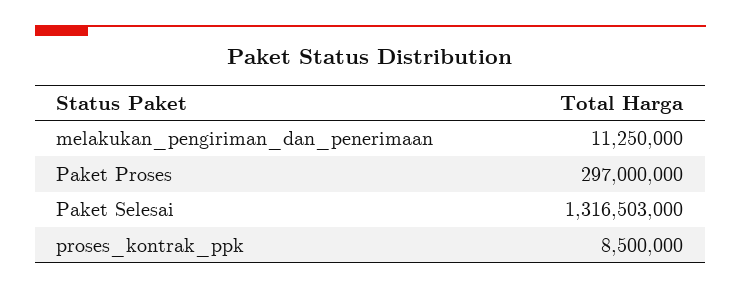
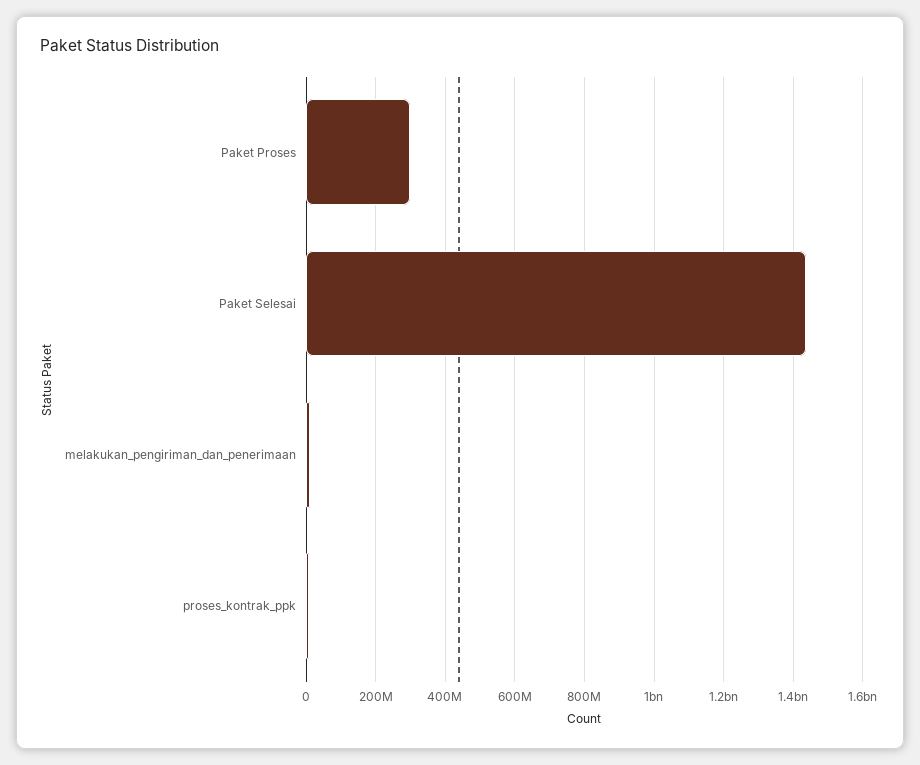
  {
    "melakukan_pengiriman_dan_penerimaan": 11250000,
    "Paket Proses": 297000000,
-   "Paket Selesai": 1316503000,
+   "Paket Selesai": 1440000000,
    "proses_kontrak_ppk": 8500000
  }

